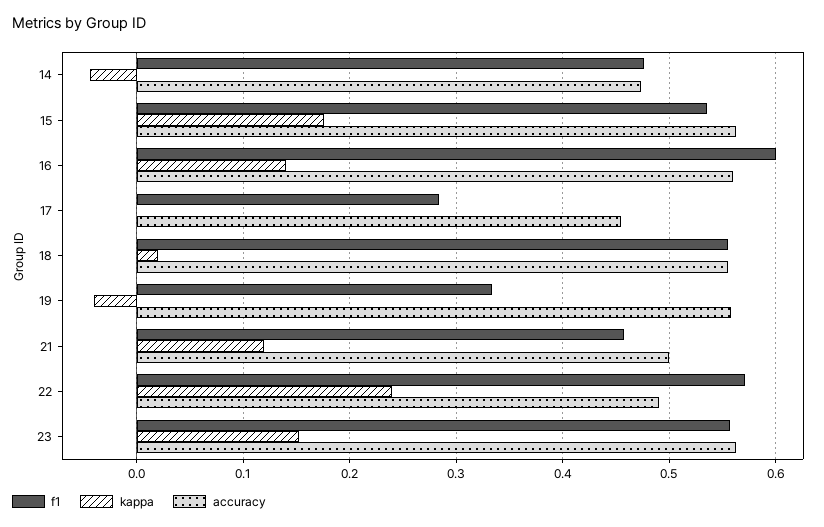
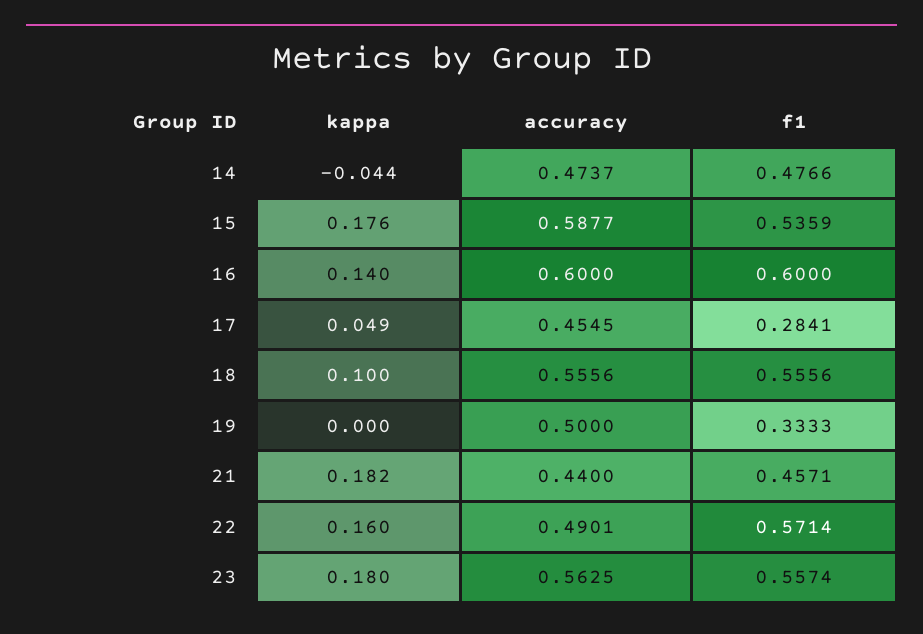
  {
    "f1": {
      "14": 0.4766,
      "15": 0.5359,
      "16": 0.6,
      "17": 0.2841,
      "18": 0.5556,
      "19": 0.3333,
      "21": 0.4571,
      "22": 0.5714,
      "23": 0.5574
    },
    "kappa": {
      "14": -0.044,
      "15": 0.176,
      "16": 0.14,
-     "17": 0,
+     "17": 0.049,
-     "18": 0.02,
+     "18": 0.1,
-     "19": -0.04,
+     "19": 0,
-     "21": 0.12,
+     "21": 0.182,
-     "22": 0.24,
+     "22": 0.16,
-     "23": 0.15
+     "23": 0.18
    },
    "accuracy": {
      "14": 0.4737,
-     "15": 0.56,
+     "15": 0.5877,
-     "16": 0.56,
+     "16": 0.6,
      "17": 0.4545,
      "18": 0.5556,
-     "19": 0.56,
+     "19": 0.5,
-     "21": 0.5,
+     "21": 0.44,
      "22": 0.4901,
      "23": 0.5625
    }
  }

